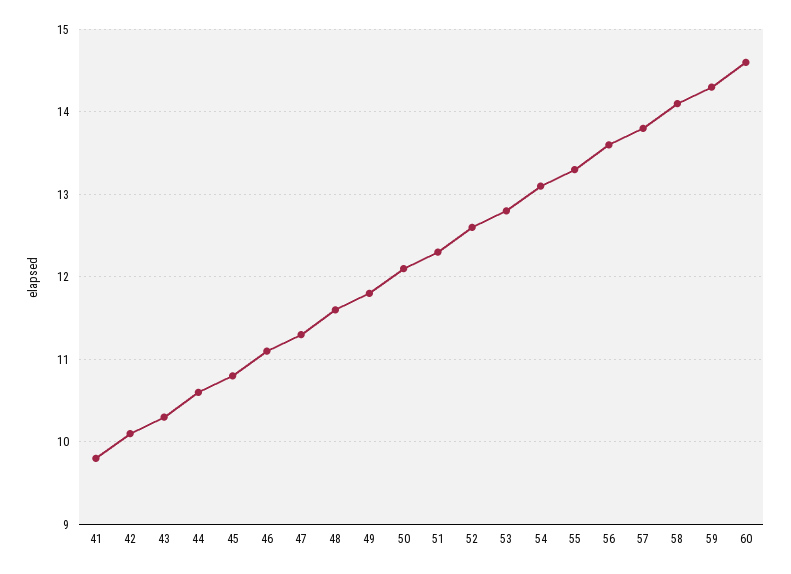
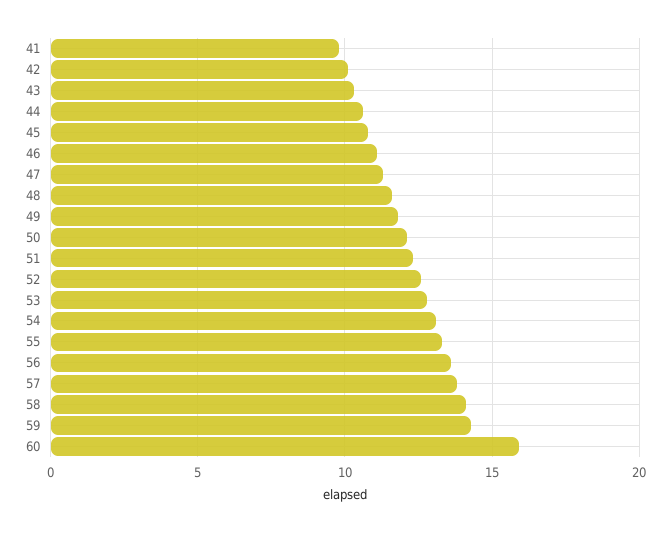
  {
    "41": 9.8,
    "42": 10.1,
    "43": 10.3,
    "44": 10.6,
    "45": 10.8,
    "46": 11.1,
    "47": 11.3,
    "48": 11.6,
    "49": 11.8,
    "50": 12.1,
    "51": 12.3,
    "52": 12.6,
    "53": 12.8,
    "54": 13.1,
    "55": 13.3,
    "56": 13.6,
    "57": 13.8,
    "58": 14.1,
    "59": 14.3,
-   "60": 14.6
+   "60": 16
  }

